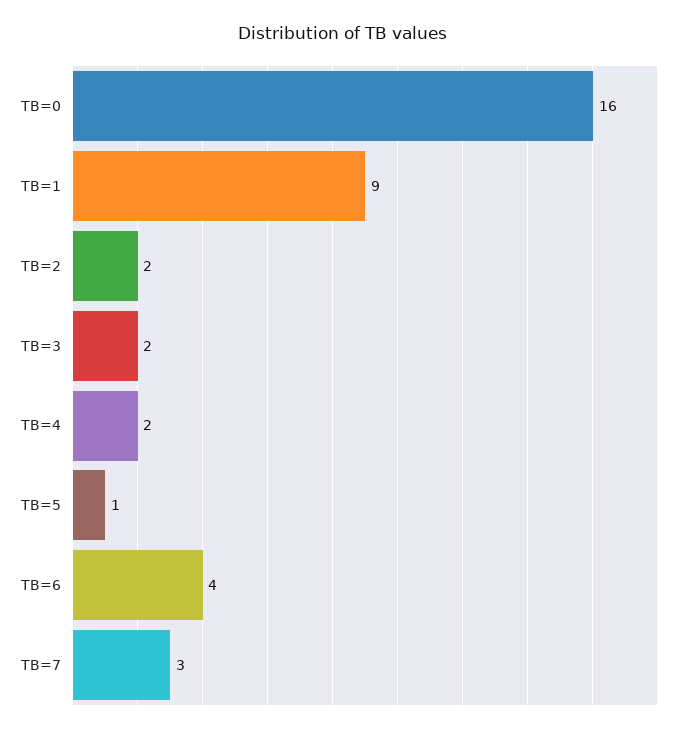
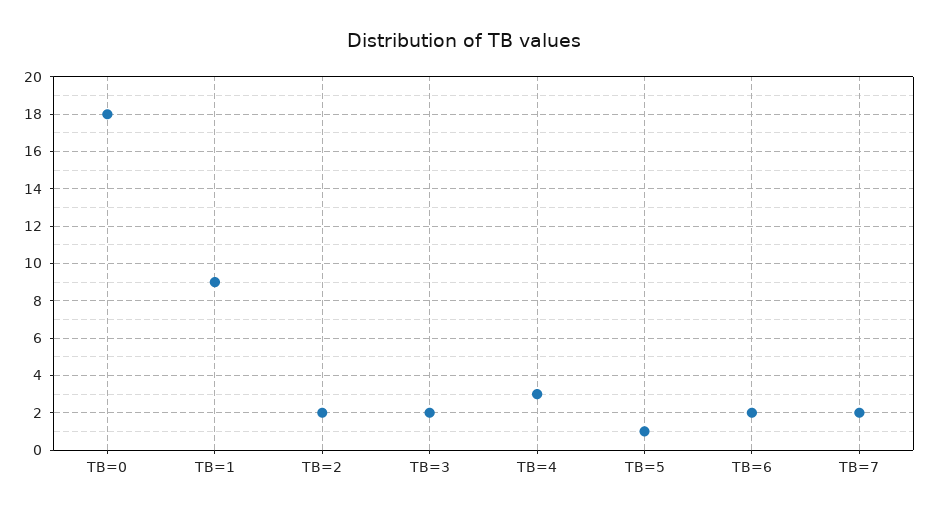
  {
-   "TB=0": 16,
+   "TB=0": 18,
    "TB=1": 9,
    "TB=2": 2,
    "TB=3": 2,
-   "TB=4": 2,
+   "TB=4": 3,
    "TB=5": 1,
-   "TB=6": 4,
+   "TB=6": 2,
-   "TB=7": 3
+   "TB=7": 2
  }

